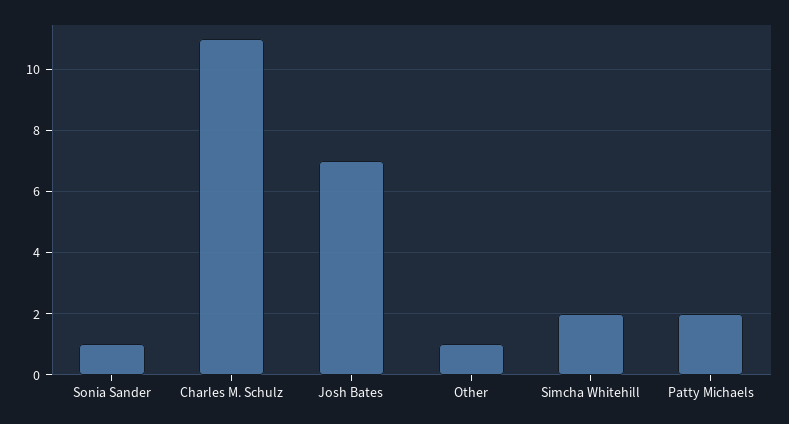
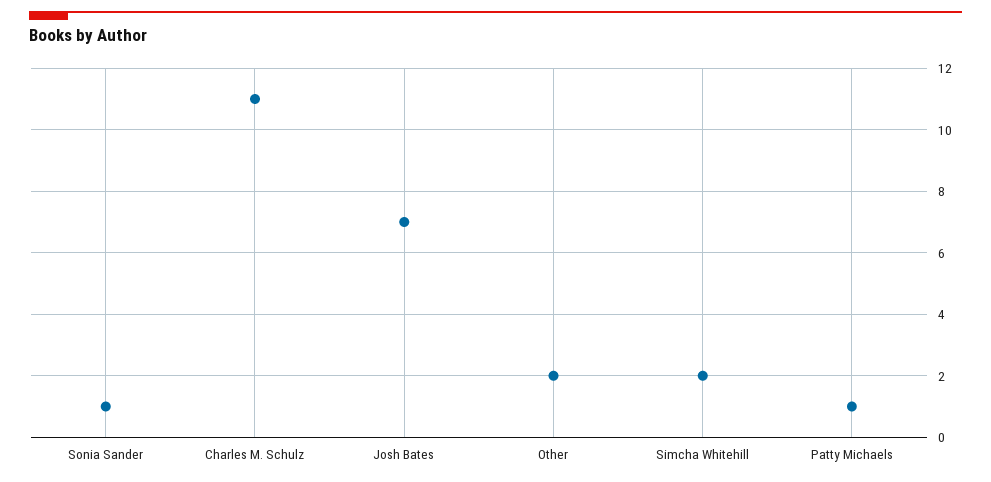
  {
    "Sonia Sander": 1,
    "Charles M. Schulz": 11,
    "Josh Bates": 7,
-   "Other": 1,
+   "Other": 2,
    "Simcha Whitehill": 2,
-   "Patty Michaels": 2
+   "Patty Michaels": 1
  }

